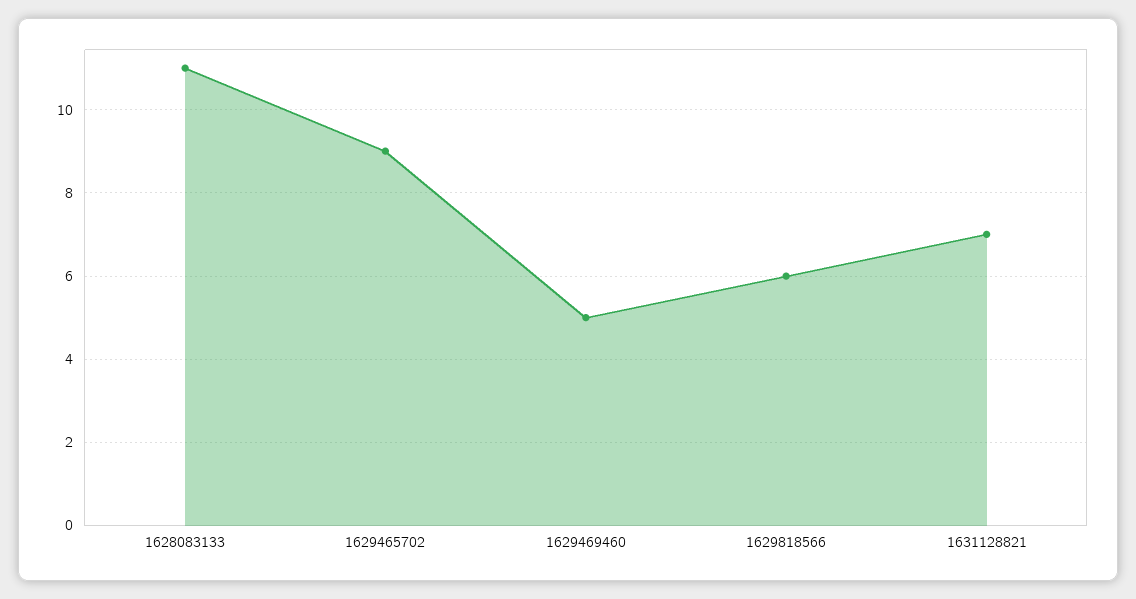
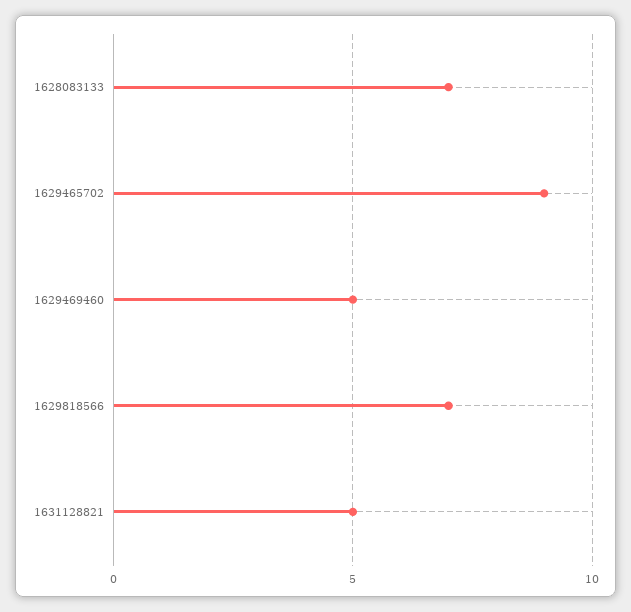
  {
-   "1628083133": 11,
+   "1628083133": 7,
    "1629465702": 9,
    "1629469460": 5,
-   "1629818566": 6,
+   "1629818566": 7,
-   "1631128821": 7
+   "1631128821": 5
  }

